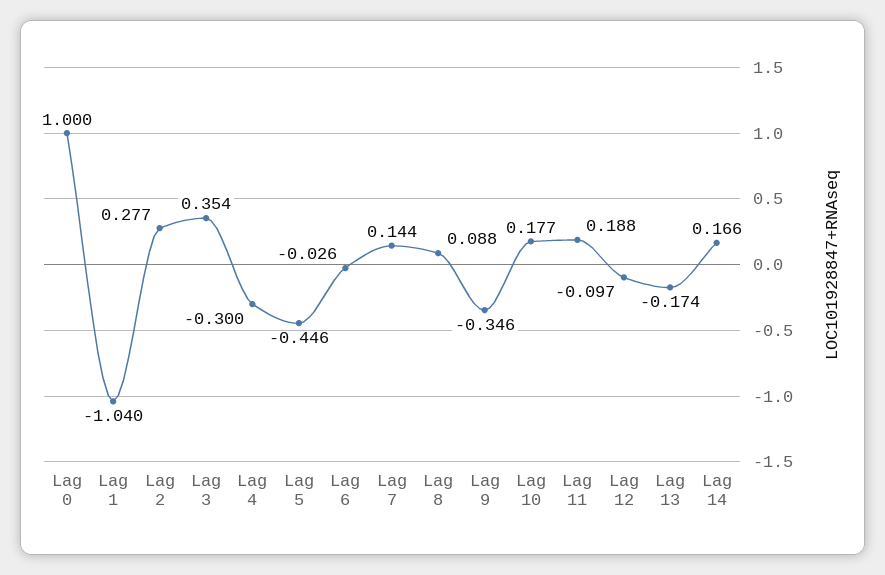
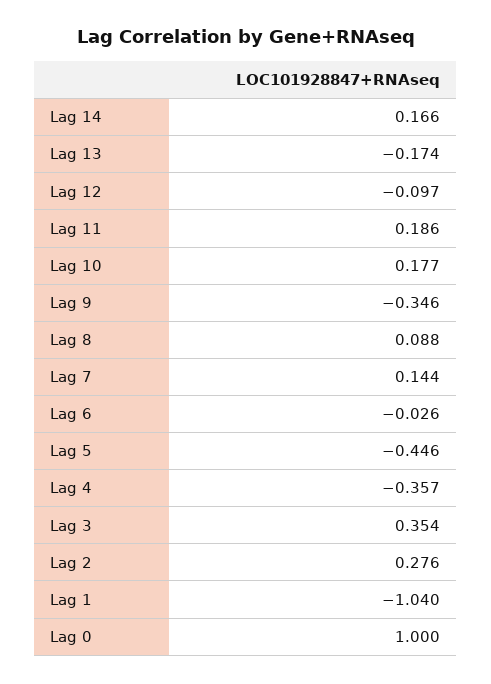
  {
    "Lag 0": 1,
    "Lag 1": -1.04,
-   "Lag 2": 0.277,
+   "Lag 2": 0.276,
    "Lag 3": 0.354,
-   "Lag 4": -0.3,
+   "Lag 4": -0.357,
    "Lag 5": -0.446,
    "Lag 6": -0.026,
    "Lag 7": 0.144,
    "Lag 8": 0.088,
    "Lag 9": -0.346,
    "Lag 10": 0.177,
-   "Lag 11": 0.188,
+   "Lag 11": 0.186,
    "Lag 12": -0.097,
    "Lag 13": -0.174,
    "Lag 14": 0.166
  }

